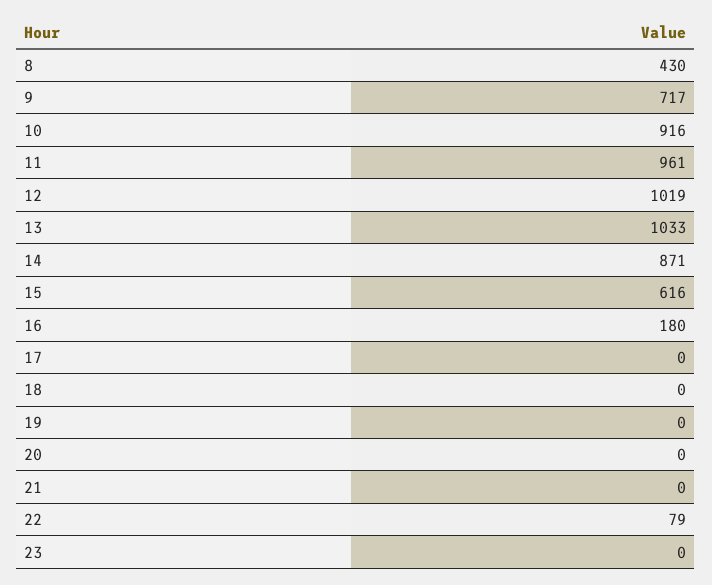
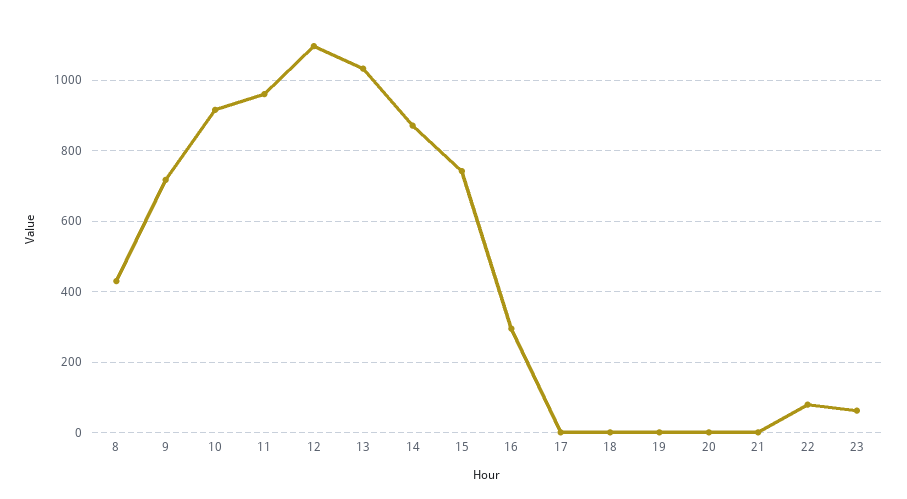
  {
    "8": 430,
    "9": 717,
    "10": 916,
    "11": 961,
-   "12": 1019,
+   "12": 1100,
    "13": 1033,
    "14": 871,
-   "15": 616,
+   "15": 740,
-   "16": 180,
+   "16": 300,
    "17": 0,
    "18": 0,
    "19": 0,
    "20": 0,
    "21": 0,
    "22": 79,
-   "23": 0
+   "23": 60
  }

